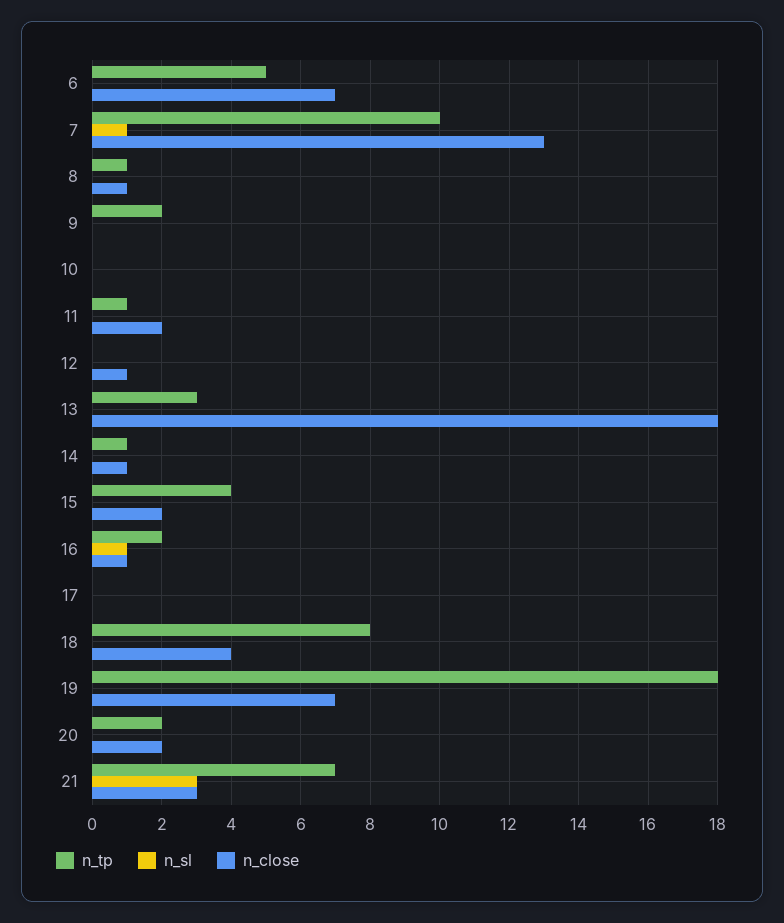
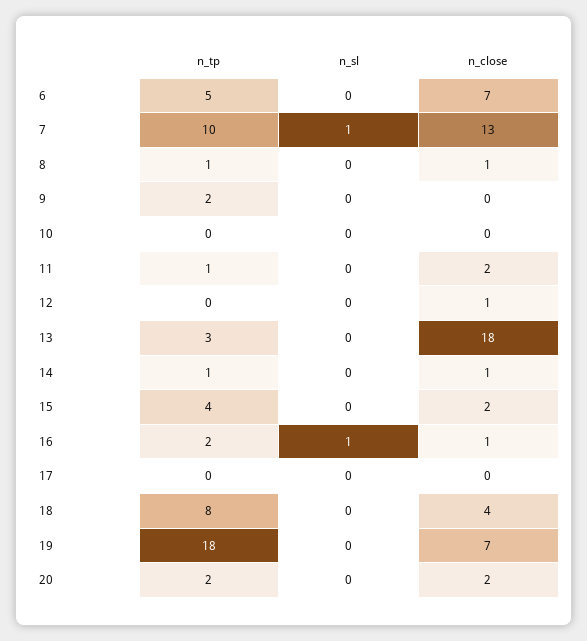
  {
    "n_tp": {
      "6": 5,
      "7": 10,
      "8": 1,
      "9": 2,
      "10": 0,
      "11": 1,
      "12": 0,
      "13": 3,
      "14": 1,
      "15": 4,
      "16": 2,
      "17": 0,
      "18": 8,
      "19": 18,
-     "20": 2,
+     "20": 2
-     "21": 7
    },
    "n_sl": {
      "6": 0,
      "7": 1,
      "8": 0,
      "9": 0,
      "10": 0,
      "11": 0,
      "12": 0,
      "13": 0,
      "14": 0,
      "15": 0,
      "16": 1,
      "17": 0,
      "18": 0,
      "19": 0,
-     "20": 0,
+     "20": 0
-     "21": 3
    },
    "n_close": {
      "6": 7,
      "7": 13,
      "8": 1,
      "9": 0,
      "10": 0,
      "11": 2,
      "12": 1,
      "13": 18,
      "14": 1,
      "15": 2,
      "16": 1,
      "17": 0,
      "18": 4,
      "19": 7,
-     "20": 2,
+     "20": 2
-     "21": 3
    }
  }

